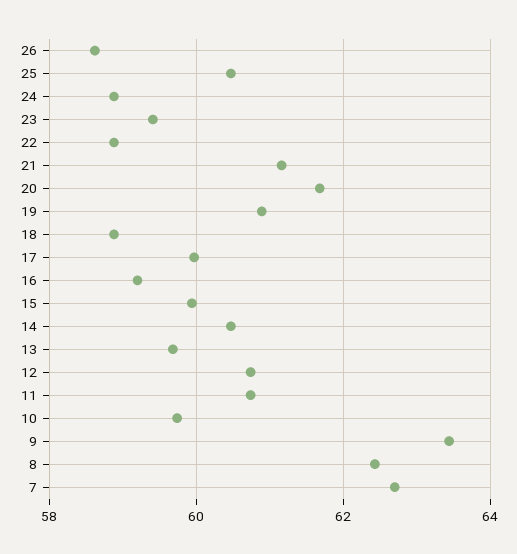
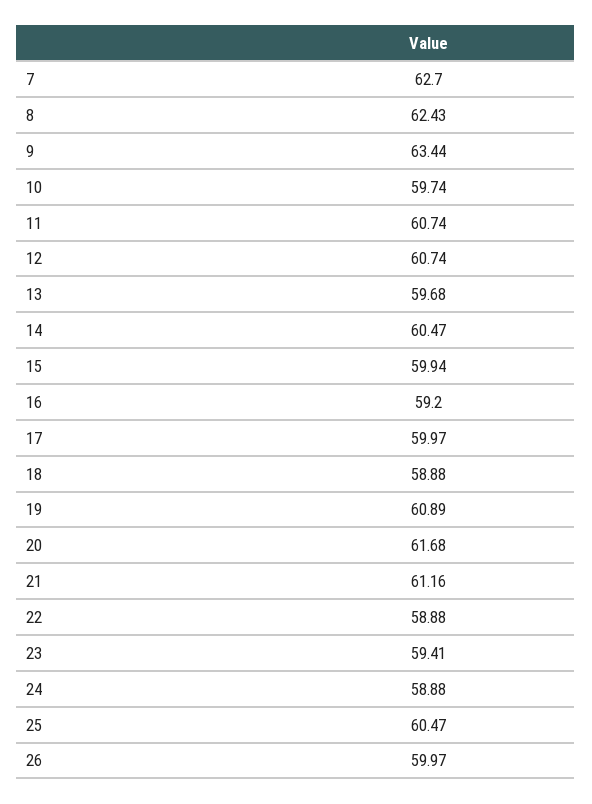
  {
-   "26": 58.6,
+   "26": 59.97,
    "25": 60.47,
    "24": 58.88,
    "23": 59.41,
    "22": 58.88,
    "21": 61.16,
    "20": 61.68,
    "19": 60.89,
    "18": 58.88,
    "17": 59.97,
    "16": 59.2,
    "15": 59.94,
    "14": 60.47,
    "13": 59.68,
    "12": 60.74,
    "11": 60.74,
    "10": 59.74,
    "9": 63.44,
    "8": 62.43,
    "7": 62.7
  }

